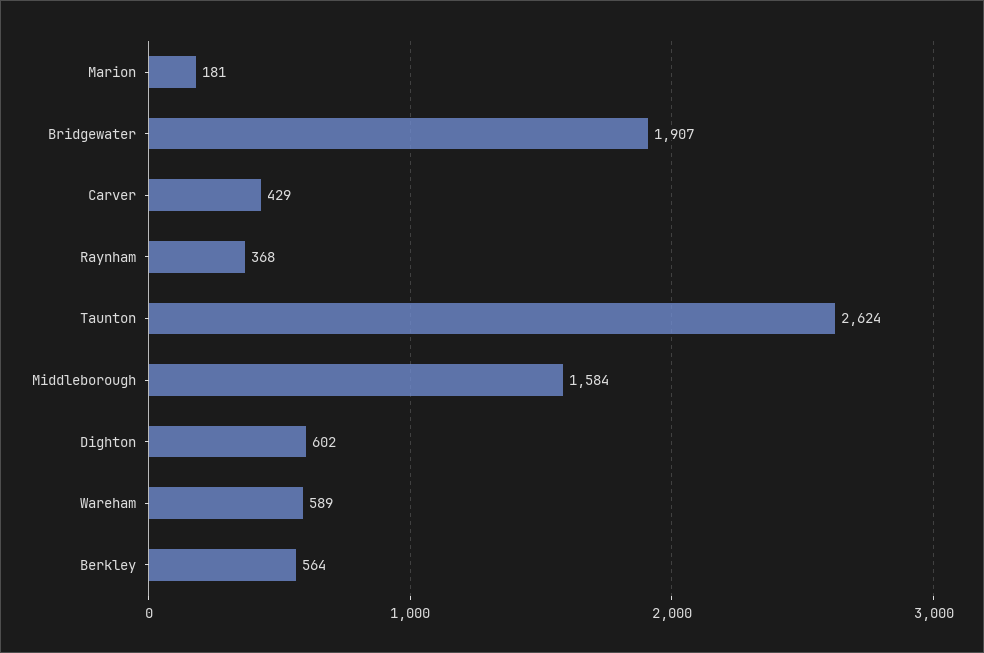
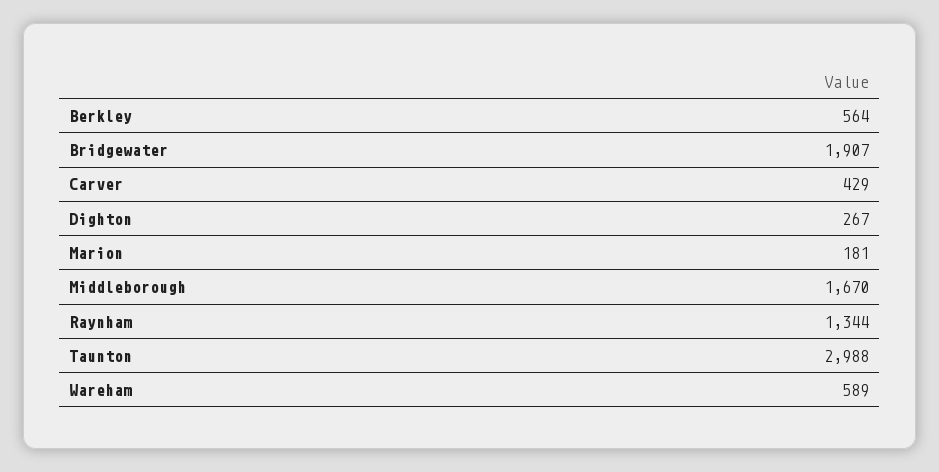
  {
    "Marion": 181,
    "Bridgewater": 1907,
    "Carver": 429,
-   "Raynham": 368,
+   "Raynham": 1344,
-   "Taunton": 2624,
+   "Taunton": 2988,
-   "Middleborough": 1584,
+   "Middleborough": 1670,
-   "Dighton": 602,
+   "Dighton": 267,
    "Wareham": 589,
    "Berkley": 564
  }

